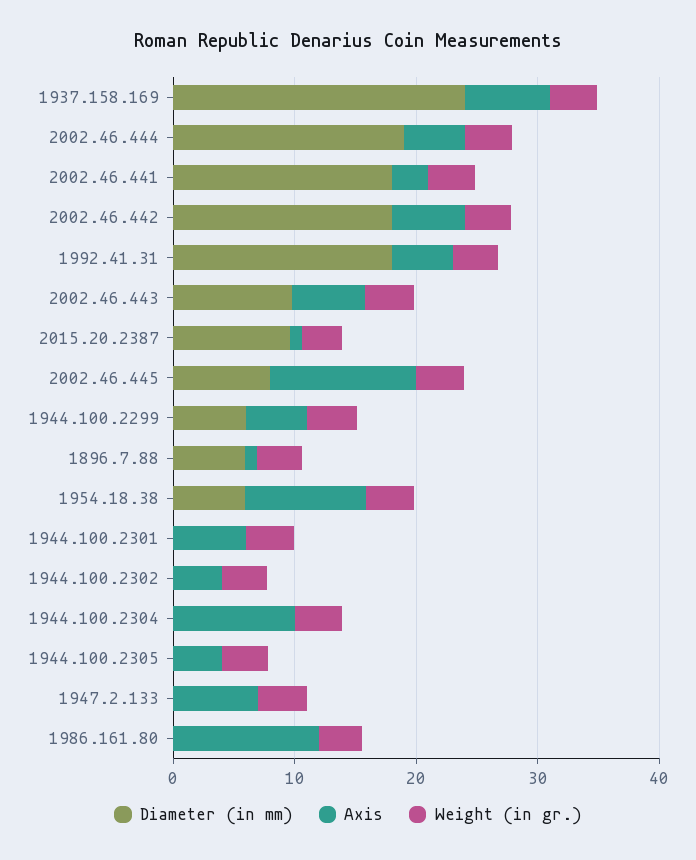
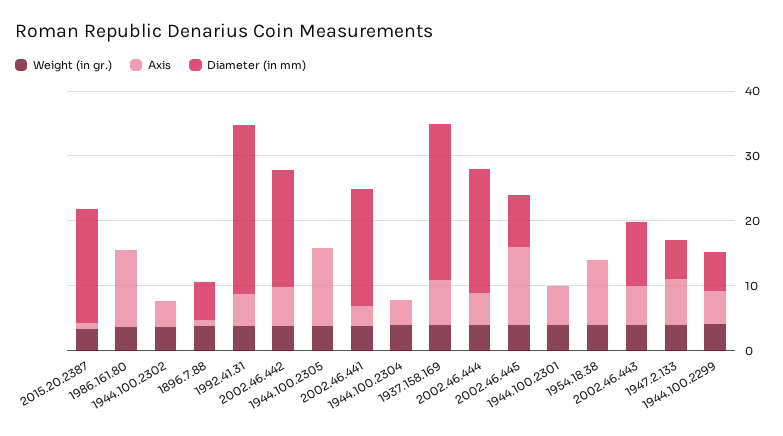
  {
    "Diameter (in mm)": {
      "1937.158.169": 24,
      "2002.46.444": 20,
      "2002.46.441": 18,
      "2002.46.442": 18,
-     "1992.41.31": 18,
+     "1992.41.31": 26,
      "2002.46.443": 10,
-     "2015.20.2387": 10,
+     "2015.20.2387": 18,
      "2002.46.445": 8,
      "1944.100.2299": 6,
      "1896.7.88": 6,
-     "1954.18.38": 6,
+     "1954.18.38": 0,
      "1944.100.2301": 0,
      "1944.100.2302": 0,
      "1944.100.2304": 0,
      "1944.100.2305": 0,
-     "1947.2.133": 0,
+     "1947.2.133": 6,
      "1986.161.80": 0
    },
    "Axis": {
      "1937.158.169": 8,
      "2002.46.444": 6,
      "2002.46.441": 4,
      "2002.46.442": 6,
      "1992.41.31": 6,
      "2002.46.443": 6,
      "2015.20.2387": 2,
      "2002.46.445": 12,
      "1944.100.2299": 6,
      "1896.7.88": 2,
      "1954.18.38": 10,
      "1944.100.2301": 6,
      "1944.100.2302": 4,
-     "1944.100.2304": 10,
+     "1944.100.2304": 4,
-     "1944.100.2305": 4,
+     "1944.100.2305": 12,
      "1947.2.133": 8,
      "1986.161.80": 12
    },
    "Weight (in gr.)": {
      "1937.158.169": 4,
      "2002.46.444": 4,
      "2002.46.441": 4,
      "2002.46.442": 4,
      "1992.41.31": 4,
      "2002.46.443": 4,
      "2015.20.2387": 4,
      "2002.46.445": 4,
      "1944.100.2299": 4,
      "1896.7.88": 4,
      "1954.18.38": 4,
      "1944.100.2301": 4,
      "1944.100.2302": 4,
      "1944.100.2304": 4,
      "1944.100.2305": 4,
      "1947.2.133": 4,
      "1986.161.80": 4
    }
  }

